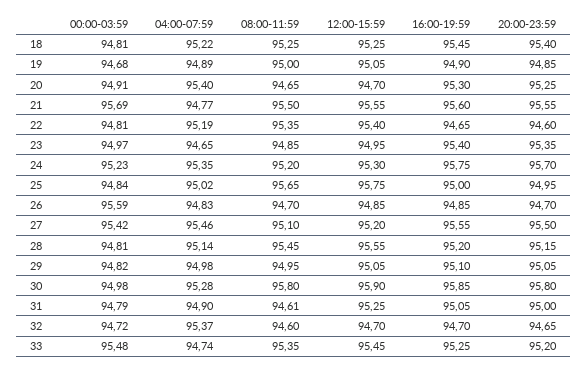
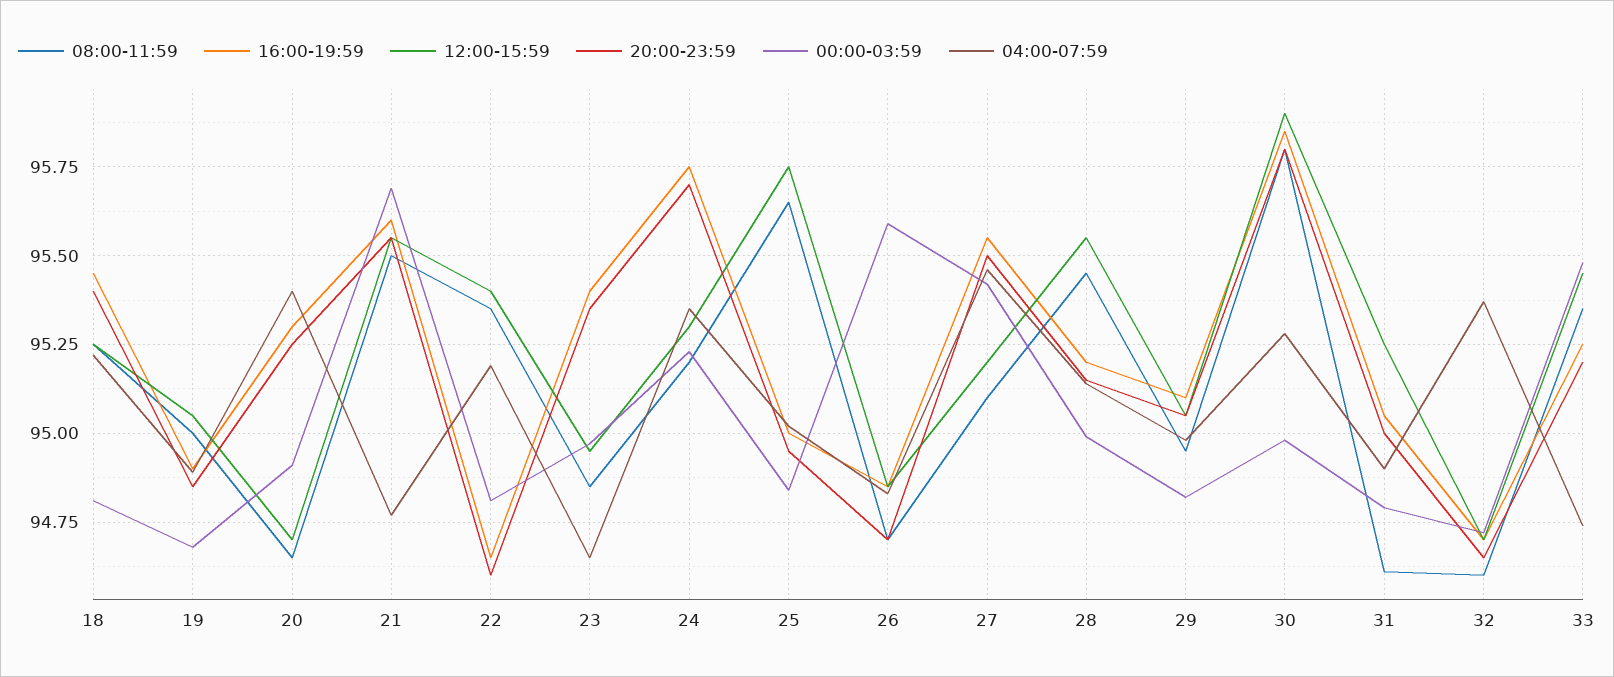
  {
    "00:00-03:59": {
      "18": 94.81,
      "19": 94.68,
      "20": 94.91,
      "21": 95.69,
      "22": 94.81,
      "23": 94.97,
      "24": 95.23,
      "25": 94.84,
      "26": 95.59,
      "27": 95.42,
-     "28": 94.81,
+     "28": 95,
      "29": 94.82,
      "30": 94.98,
      "31": 94.79,
      "32": 94.72,
      "33": 95.48
    },
    "04:00-07:59": {
      "18": 95.22,
      "19": 94.89,
      "20": 95.4,
      "21": 94.77,
      "22": 95.19,
      "23": 94.65,
      "24": 95.35,
      "25": 95.02,
      "26": 94.83,
      "27": 95.46,
      "28": 95.14,
      "29": 94.98,
      "30": 95.28,
      "31": 94.9,
      "32": 95.37,
      "33": 94.74
    },
    "08:00-11:59": {
      "18": 95.25,
      "19": 95,
      "20": 94.65,
      "21": 95.5,
      "22": 95.35,
      "23": 94.85,
      "24": 95.2,
      "25": 95.65,
      "26": 94.7,
      "27": 95.1,
      "28": 95.45,
      "29": 94.95,
      "30": 95.8,
      "31": 94.61,
      "32": 94.6,
      "33": 95.35
    },
    "12:00-15:59": {
      "18": 95.25,
      "19": 95.05,
      "20": 94.7,
      "21": 95.55,
      "22": 95.4,
      "23": 94.95,
      "24": 95.3,
      "25": 95.75,
      "26": 94.85,
      "27": 95.2,
      "28": 95.55,
      "29": 95.05,
      "30": 95.9,
      "31": 95.25,
      "32": 94.7,
      "33": 95.45
    },
    "16:00-19:59": {
      "18": 95.45,
      "19": 94.9,
      "20": 95.3,
      "21": 95.6,
      "22": 94.65,
      "23": 95.4,
      "24": 95.75,
      "25": 95,
      "26": 94.85,
      "27": 95.55,
      "28": 95.2,
      "29": 95.1,
      "30": 95.85,
      "31": 95.05,
      "32": 94.7,
      "33": 95.25
    },
    "20:00-23:59": {
      "18": 95.4,
      "19": 94.85,
      "20": 95.25,
      "21": 95.55,
      "22": 94.6,
      "23": 95.35,
      "24": 95.7,
      "25": 94.95,
      "26": 94.7,
      "27": 95.5,
      "28": 95.15,
      "29": 95.05,
      "30": 95.8,
      "31": 95,
      "32": 94.65,
      "33": 95.2
    }
  }

